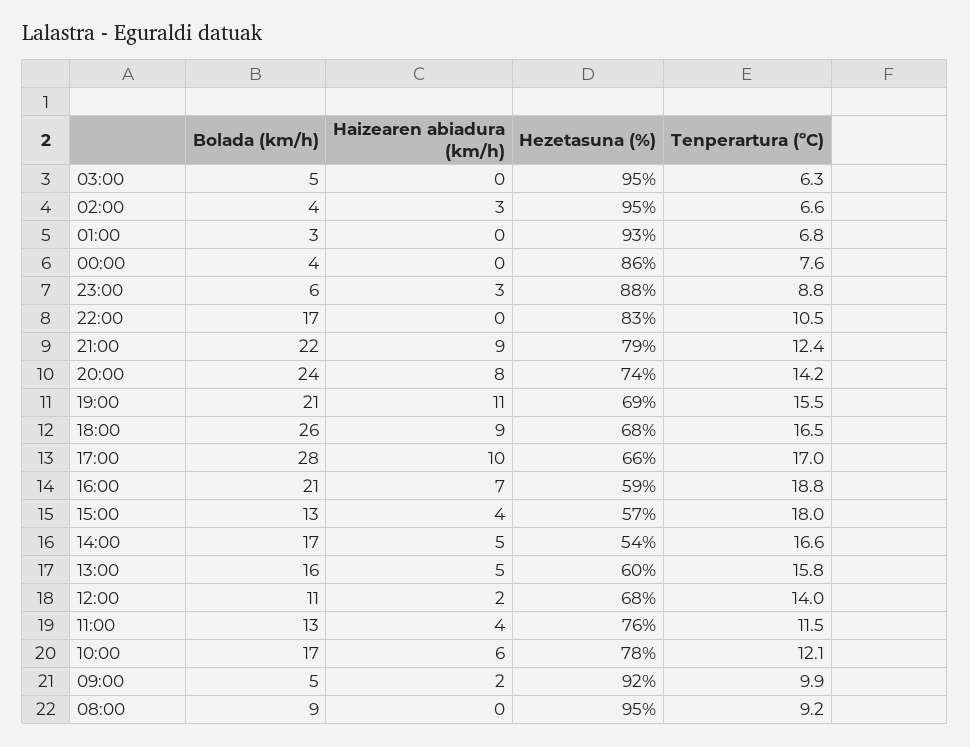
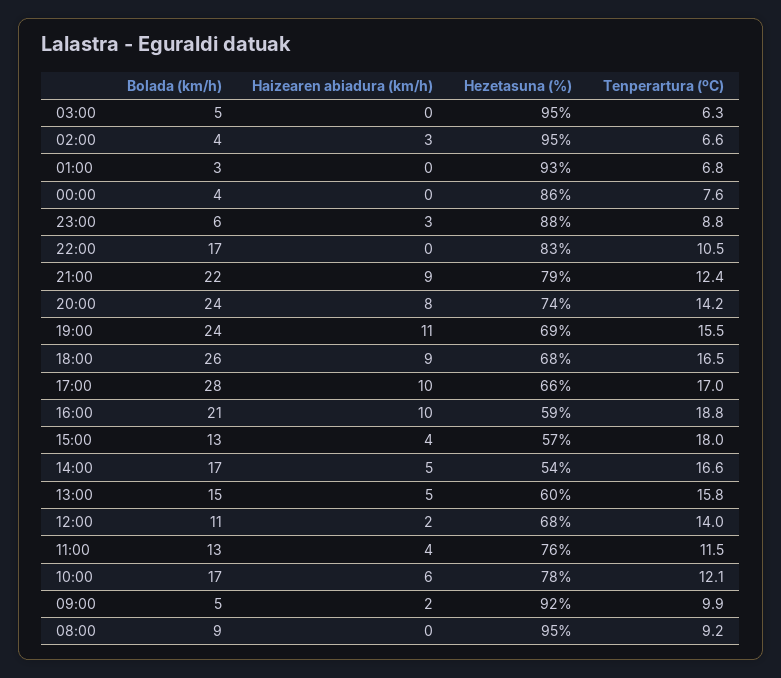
  {
    "Bolada (km/h)": {
      "03:00": 5,
      "02:00": 4,
      "01:00": 3,
      "00:00": 4,
      "23:00": 6,
      "22:00": 17,
      "21:00": 22,
      "20:00": 24,
-     "19:00": 21,
+     "19:00": 24,
      "18:00": 26,
      "17:00": 28,
      "16:00": 21,
      "15:00": 13,
      "14:00": 17,
-     "13:00": 16,
+     "13:00": 15,
      "12:00": 11,
      "11:00": 13,
      "10:00": 17,
      "09:00": 5,
      "08:00": 9
    },
    "Haizearen abiadura (km/h)": {
      "03:00": 0,
      "02:00": 3,
      "01:00": 0,
      "00:00": 0,
      "23:00": 3,
      "22:00": 0,
      "21:00": 9,
      "20:00": 8,
      "19:00": 11,
      "18:00": 9,
      "17:00": 10,
-     "16:00": 7,
+     "16:00": 10,
      "15:00": 4,
      "14:00": 5,
      "13:00": 5,
      "12:00": 2,
      "11:00": 4,
      "10:00": 6,
      "09:00": 2,
      "08:00": 0
    },
    "Hezetasuna (%)": {
      "03:00": 95,
      "02:00": 95,
      "01:00": 93,
      "00:00": 86,
      "23:00": 88,
      "22:00": 83,
      "21:00": 79,
      "20:00": 74,
      "19:00": 69,
      "18:00": 68,
      "17:00": 66,
      "16:00": 59,
      "15:00": 57,
      "14:00": 54,
      "13:00": 60,
      "12:00": 68,
      "11:00": 76,
      "10:00": 78,
      "09:00": 92,
      "08:00": 95
    },
    "Tenperartura (ºC)": {
      "03:00": 6.3,
      "02:00": 6.6,
      "01:00": 6.8,
      "00:00": 7.6,
      "23:00": 8.8,
      "22:00": 10.5,
      "21:00": 12.4,
      "20:00": 14.2,
      "19:00": 15.5,
      "18:00": 16.5,
      "17:00": 17,
      "16:00": 18.8,
      "15:00": 18,
      "14:00": 16.6,
      "13:00": 15.8,
      "12:00": 14,
      "11:00": 11.5,
      "10:00": 12.1,
      "09:00": 9.9,
      "08:00": 9.2
    }
  }

